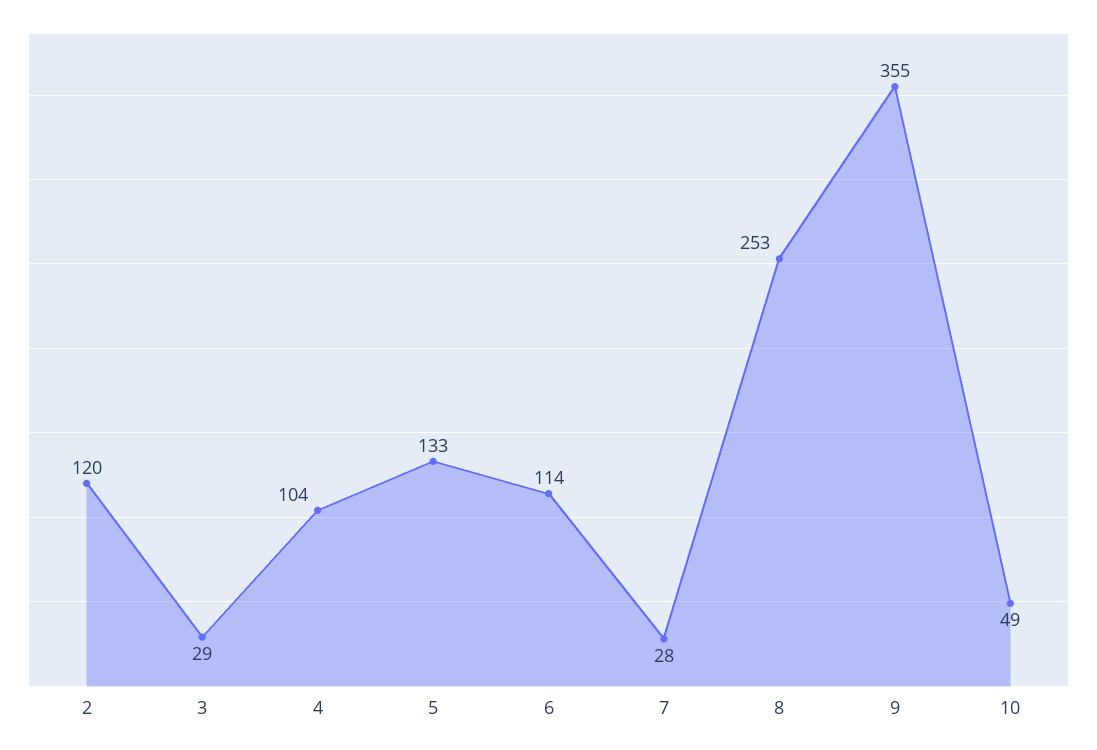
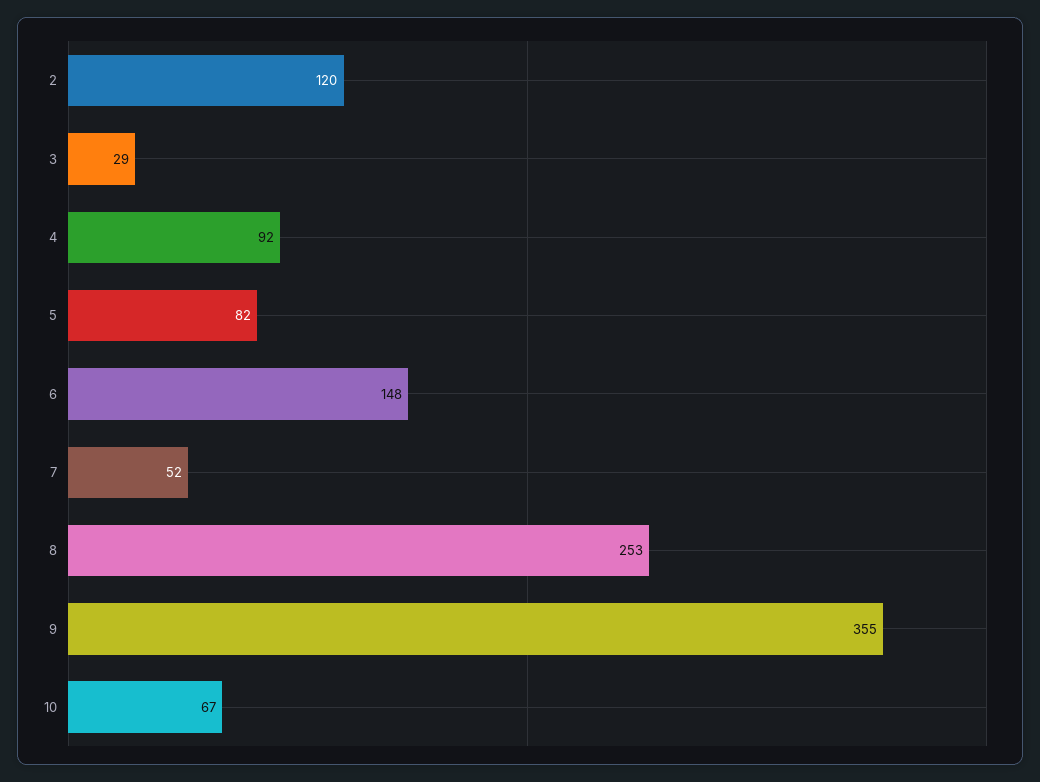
  {
    "2": 120,
    "3": 29,
-   "4": 104,
+   "4": 92,
-   "5": 133,
+   "5": 82,
-   "6": 114,
+   "6": 148,
-   "7": 28,
+   "7": 52,
    "8": 253,
    "9": 355,
-   "10": 49
+   "10": 67
  }

